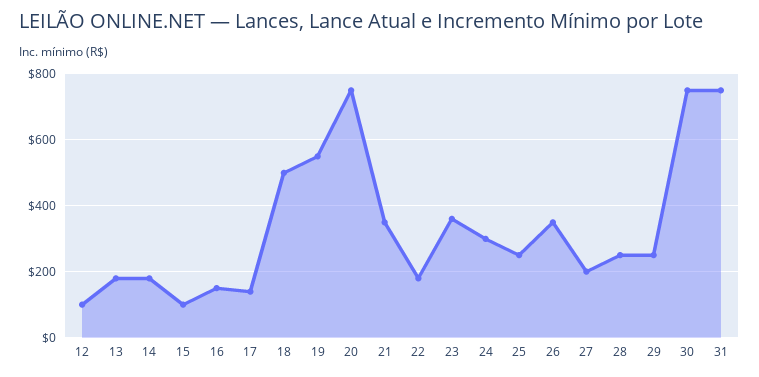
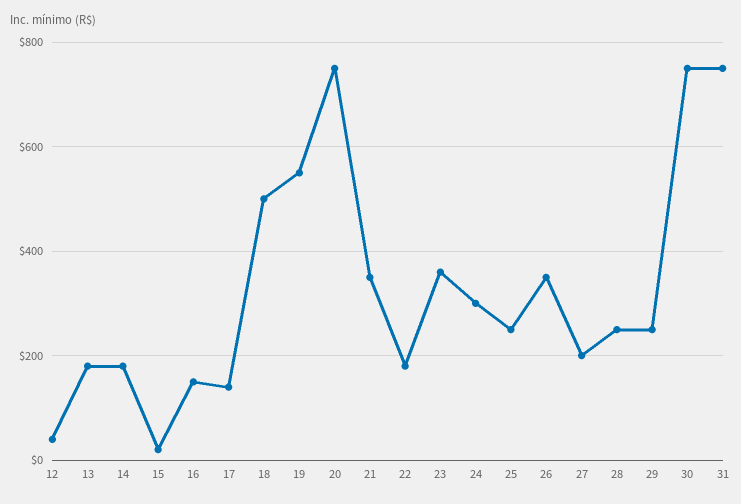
  {
-   "12": 100,
+   "12": 40,
    "13": 180,
    "14": 180,
-   "15": 100,
+   "15": 20,
    "16": 160,
    "17": 140,
    "18": 500,
    "19": 560,
    "20": 760,
    "21": 360,
    "22": 180,
    "23": 360,
    "24": 300,
    "25": 260,
    "26": 360,
    "27": 200,
    "28": 260,
    "29": 260,
    "30": 760,
    "31": 760
  }

